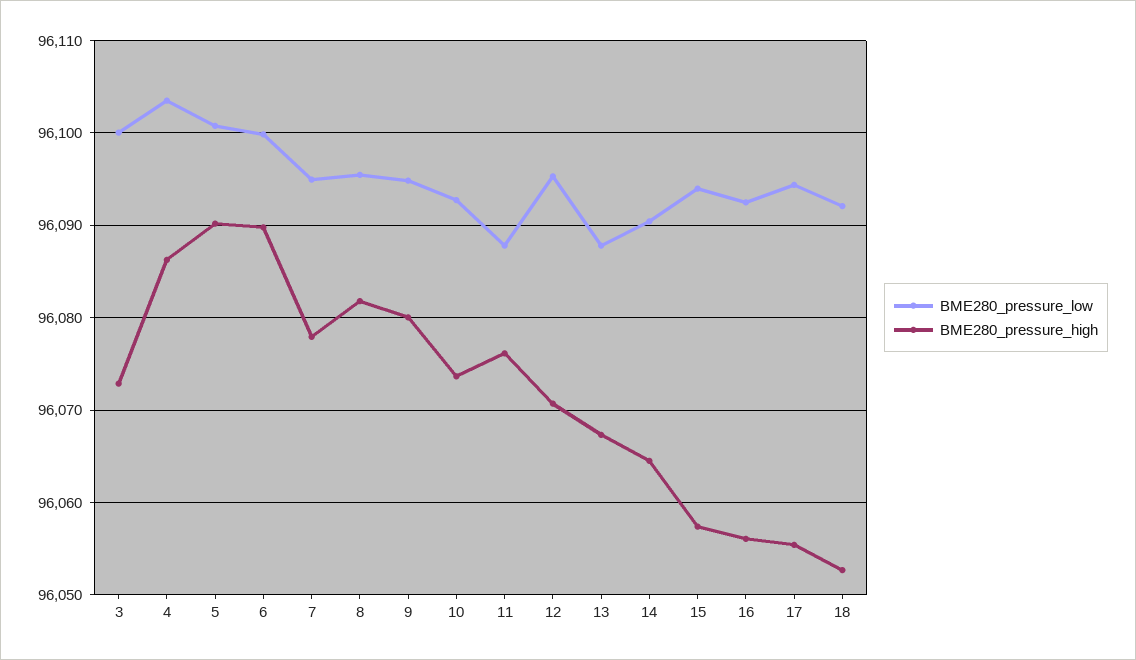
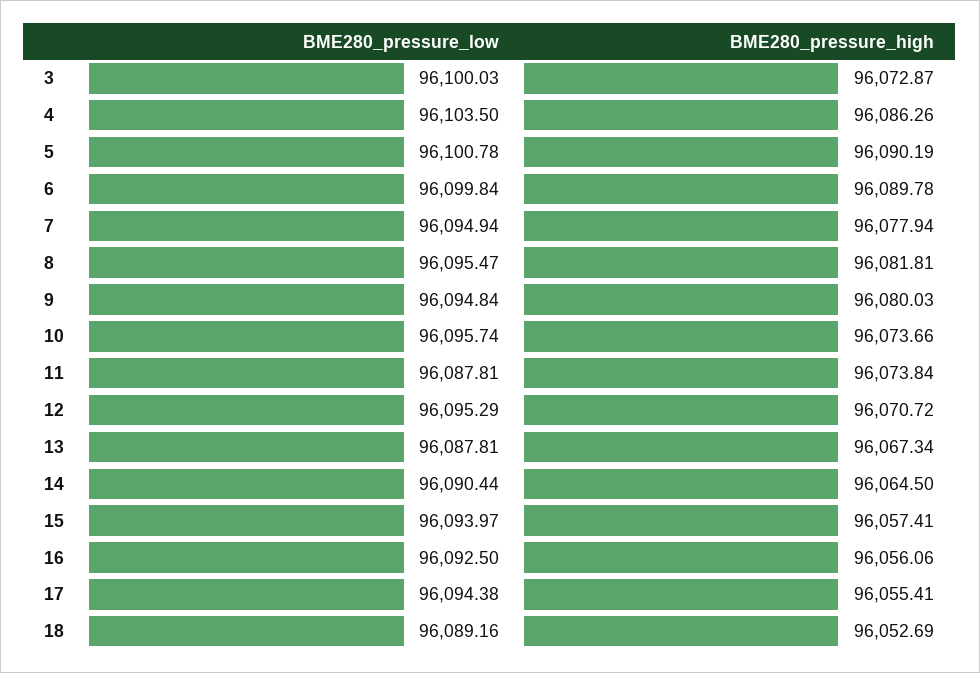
  {
    "BME280_pressure_low": {
      "3": 96100.03,
      "4": 96103.5,
      "5": 96100.78,
      "6": 96099.84,
      "7": 96094.94,
      "8": 96095.47,
      "9": 96094.84,
-     "10": 96093,
+     "10": 96095.74,
      "11": 96087.81,
      "12": 96095.29,
      "13": 96087.81,
      "14": 96090.44,
      "15": 96093.97,
      "16": 96092.5,
      "17": 96094.38,
-     "18": 96092
+     "18": 96089.16
    },
    "BME280_pressure_high": {
      "3": 96072.87,
      "4": 96086.26,
      "5": 96090.19,
      "6": 96089.78,
      "7": 96077.94,
      "8": 96081.81,
      "9": 96080.03,
      "10": 96073.66,
-     "11": 96076,
+     "11": 96073.84,
      "12": 96070.72,
      "13": 96067.34,
      "14": 96064.5,
      "15": 96057.41,
      "16": 96056.06,
      "17": 96055.41,
      "18": 96052.69
    }
  }

